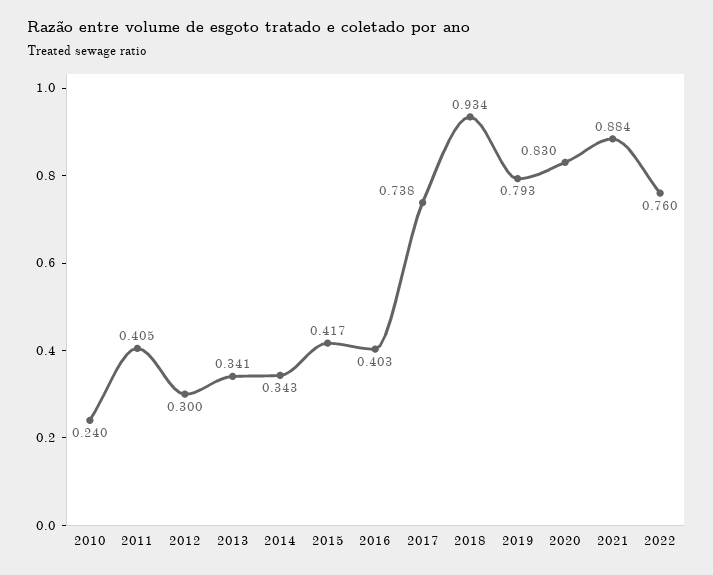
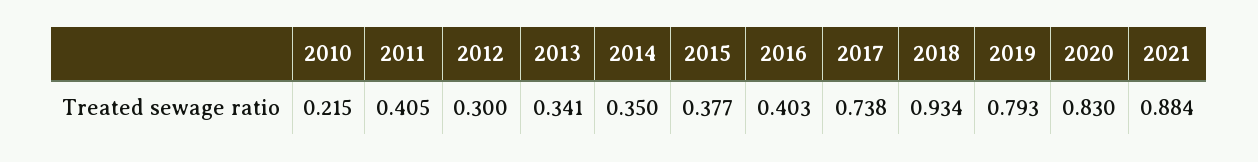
  {
-   "2010": 0.24,
+   "2010": 0.215,
    "2011": 0.405,
    "2012": 0.3,
    "2013": 0.341,
-   "2014": 0.343,
+   "2014": 0.35,
-   "2015": 0.417,
+   "2015": 0.377,
    "2016": 0.403,
    "2017": 0.738,
    "2018": 0.934,
    "2019": 0.793,
    "2020": 0.83,
-   "2021": 0.884,
+   "2021": 0.884
-   "2022": 0.76
  }

